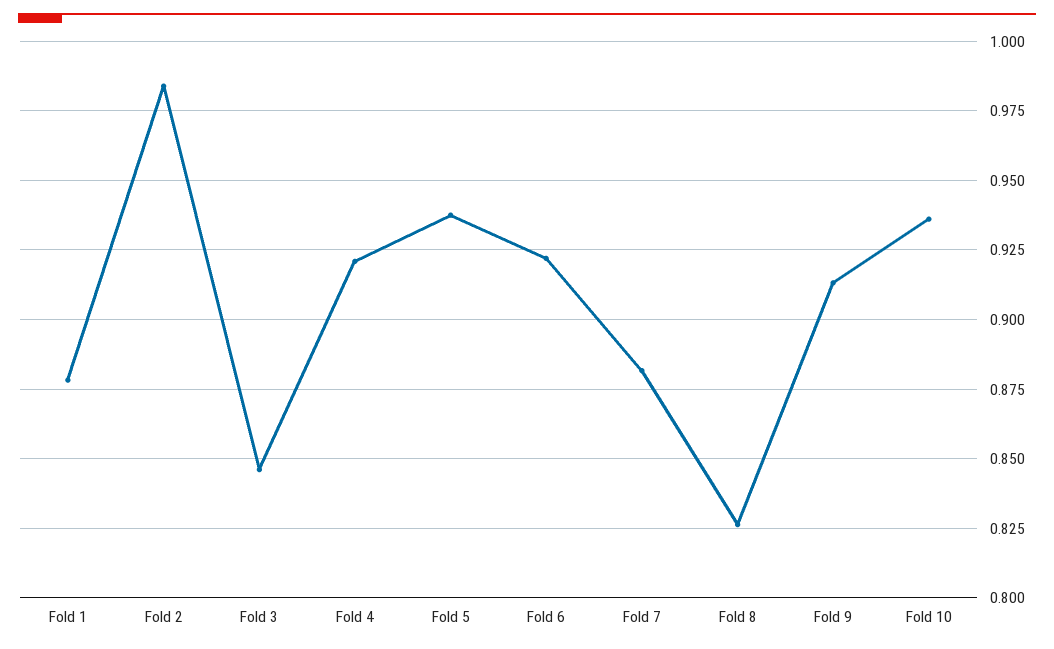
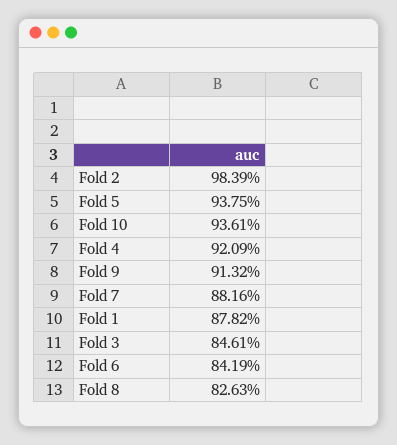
  {
    "Fold 1": 0.8782,
    "Fold 2": 0.9839,
    "Fold 3": 0.8461,
    "Fold 4": 0.9209,
    "Fold 5": 0.9375,
-   "Fold 6": 0.9225,
+   "Fold 6": 0.8419,
    "Fold 7": 0.8816,
    "Fold 8": 0.8263,
    "Fold 9": 0.9132,
    "Fold 10": 0.9361
  }

